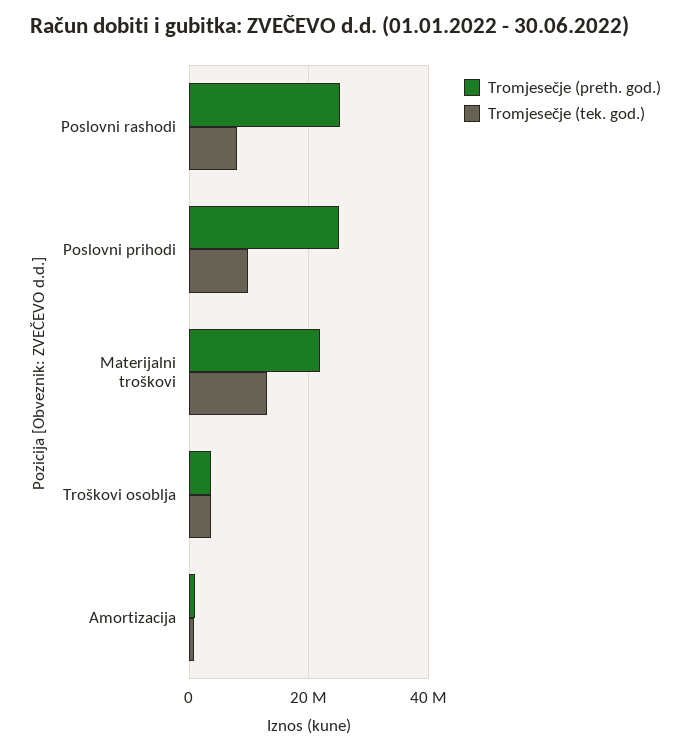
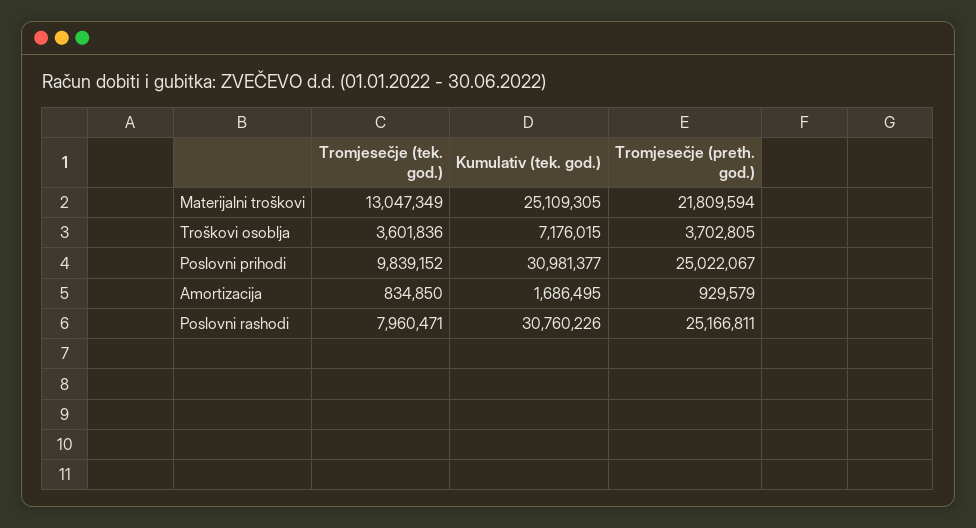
  {
    "Tromjesečje (preth. god.)": {
      "Poslovni rashodi": 25166811,
      "Poslovni prihodi": 25022067,
      "Materijalni troškovi": 21809594,
      "Troškovi osoblja": 3702805,
      "Amortizacija": 929579
    },
    "Tromjesečje (tek. god.)": {
      "Poslovni rashodi": 7960471,
      "Poslovni prihodi": 9839152,
      "Materijalni troškovi": 13047349,
      "Troškovi osoblja": 3601836,
      "Amortizacija": 834850
-   }
+   },
+   "Kumulativ (tek. god.)": {
+     "Materijalni troškovi": 25109305,
+     "Troškovi osoblja": 7176015,
+     "Poslovni prihodi": 30981377,
+     "Amortizacija": 1686495,
+     "Poslovni rashodi": 30760226
+   }
  }

